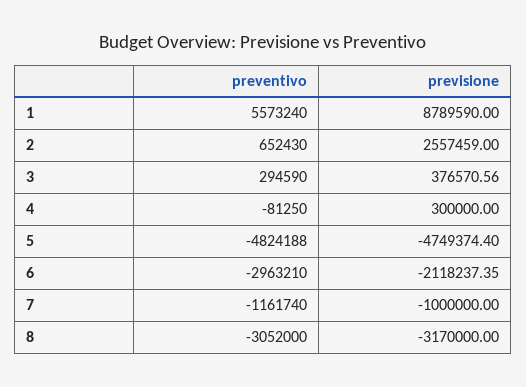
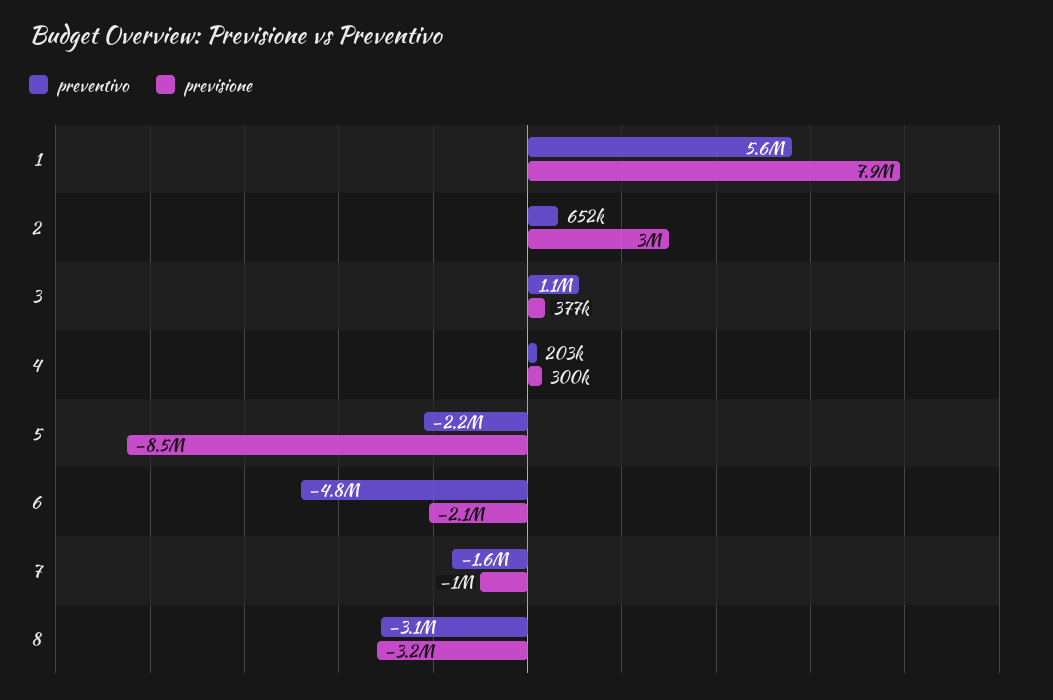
  {
    "preventivo": {
      "1": 5573240,
      "2": 652430,
-     "3": 294590,
+     "3": 1100000,
-     "4": -81250,
+     "4": 203000,
-     "5": -4824188,
+     "5": -2200000,
-     "6": -2963210,
+     "6": -4800000,
-     "7": -1161740,
+     "7": -1600000,
      "8": -3052000
    },
    "previsione": {
-     "1": 8789590,
+     "1": 7900000,
-     "2": 2557459,
+     "2": 3000000,
      "3": 376570.56,
      "4": 300000,
-     "5": -4749374.4,
+     "5": -8500000,
      "6": -2118237.35,
      "7": -1000000,
      "8": -3170000
    }
  }

